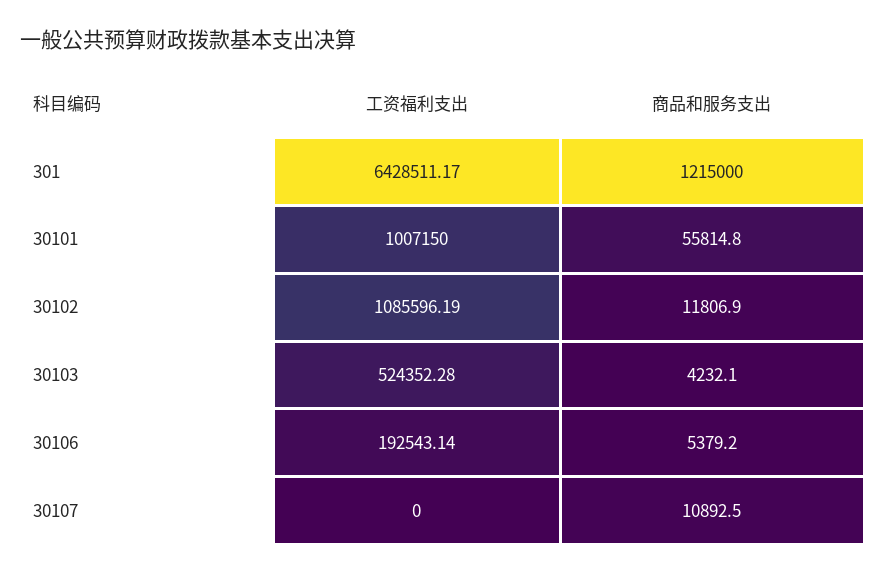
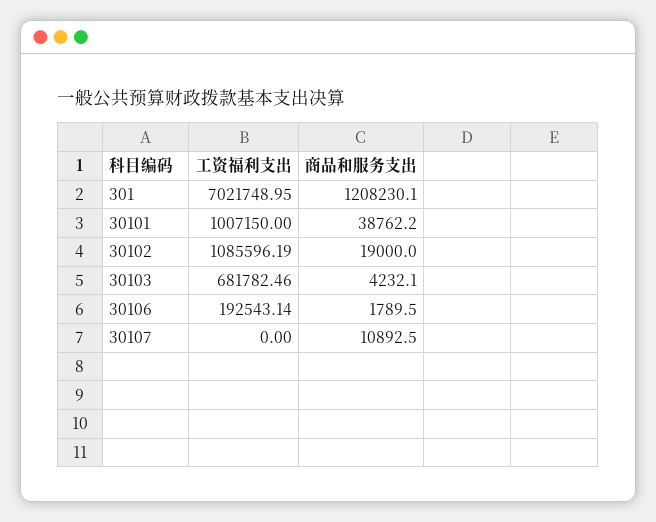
  {
    "工资福利支出": {
-     "301": 6428511.17,
+     "301": 7021748.95,
      "30101": 1007150,
      "30102": 1085596.19,
-     "30103": 524352.28,
+     "30103": 681782.46,
      "30106": 192543.14,
      "30107": 0
    },
    "商品和服务支出": {
-     "301": 1215000,
+     "301": 1208230.1,
-     "30101": 55814.8,
+     "30101": 38762.2,
-     "30102": 11806.9,
+     "30102": 19000,
      "30103": 4232.1,
-     "30106": 5379.2,
+     "30106": 1789.5,
      "30107": 10892.5
    }
  }

